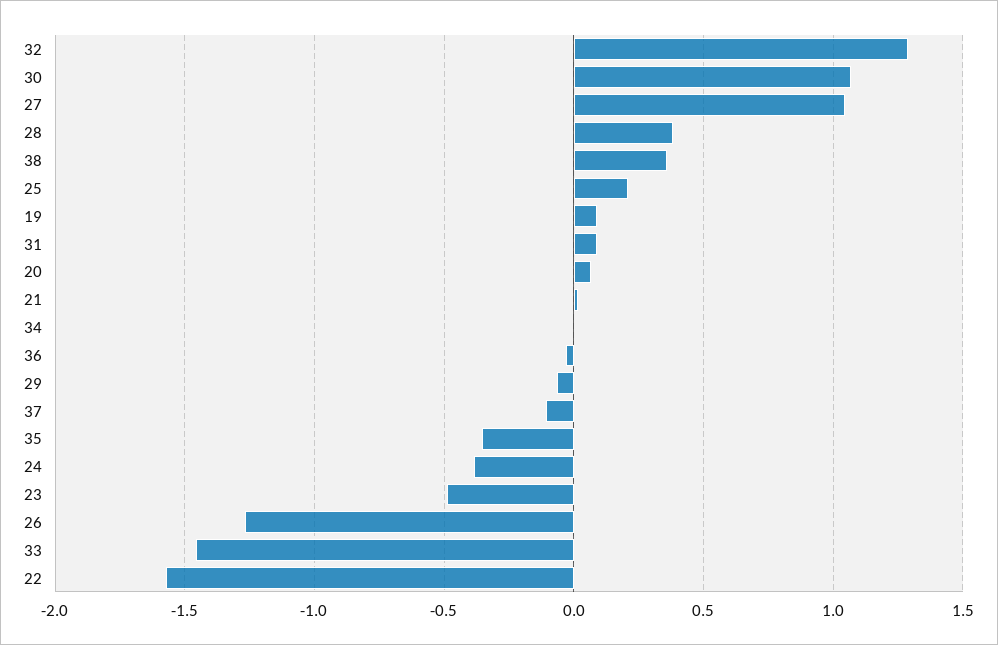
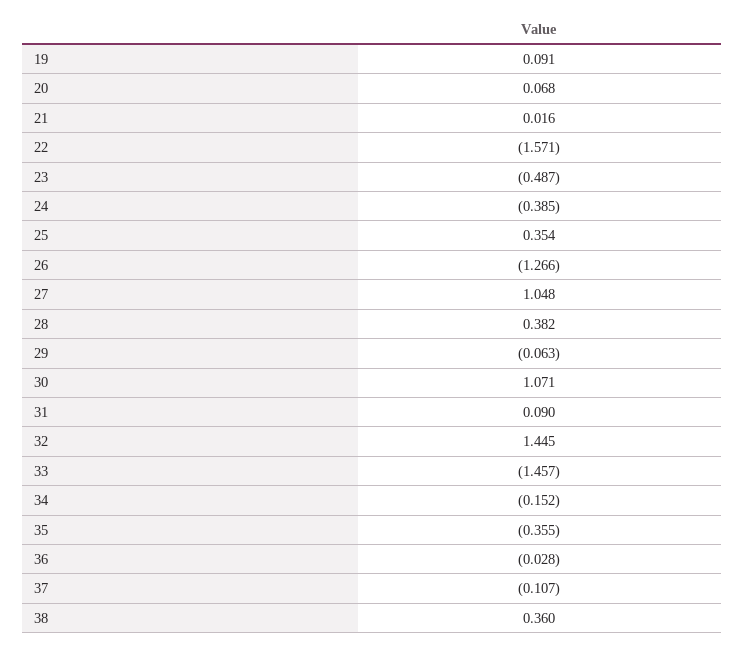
  {
-   "32": 1.3,
+   "32": 1.445,
    "30": 1.071,
    "27": 1.048,
    "28": 0.382,
    "38": 0.36,
-   "25": 0.2,
+   "25": 0.354,
    "19": 0.091,
    "31": 0.09,
    "20": 0.068,
    "21": 0.016,
-   "34": 0,
+   "34": -0.152,
    "36": -0.028,
    "29": -0.063,
    "37": -0.107,
    "35": -0.355,
    "24": -0.385,
    "23": -0.487,
    "26": -1.266,
    "33": -1.457,
    "22": -1.571
  }

